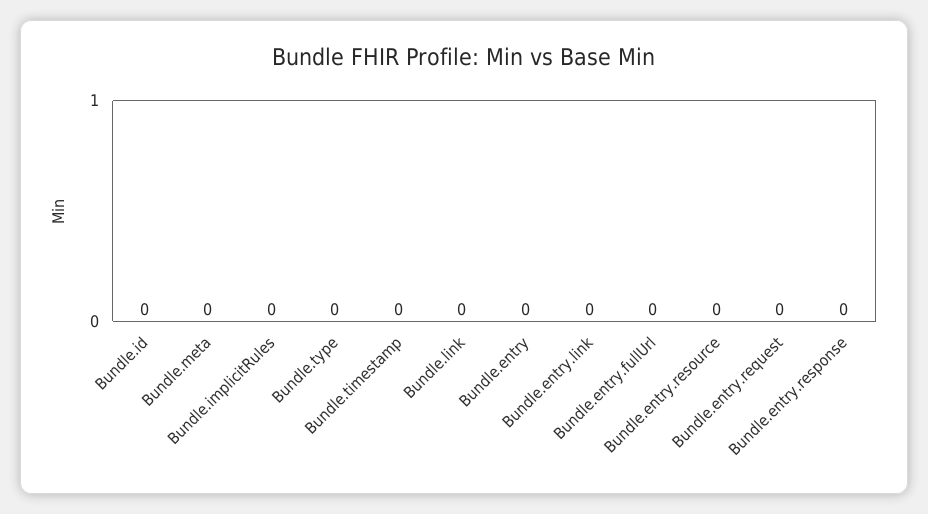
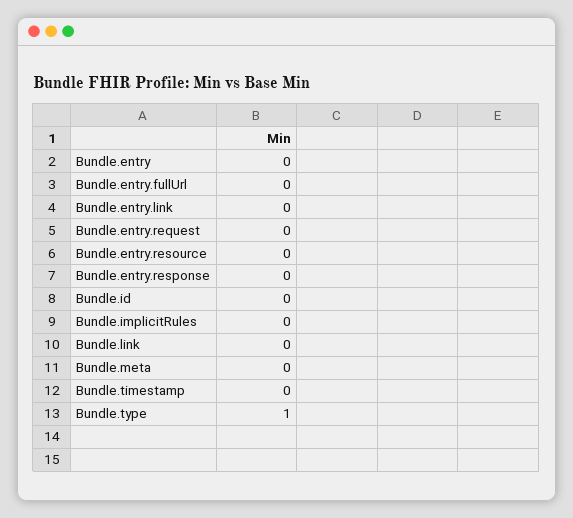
  {
    "Bundle.id": 0,
    "Bundle.meta": 0,
    "Bundle.implicitRules": 0,
-   "Bundle.type": 0,
+   "Bundle.type": 1,
    "Bundle.timestamp": 0,
    "Bundle.link": 0,
    "Bundle.entry": 0,
    "Bundle.entry.link": 0,
    "Bundle.entry.fullUrl": 0,
    "Bundle.entry.resource": 0,
    "Bundle.entry.request": 0,
    "Bundle.entry.response": 0
  }

